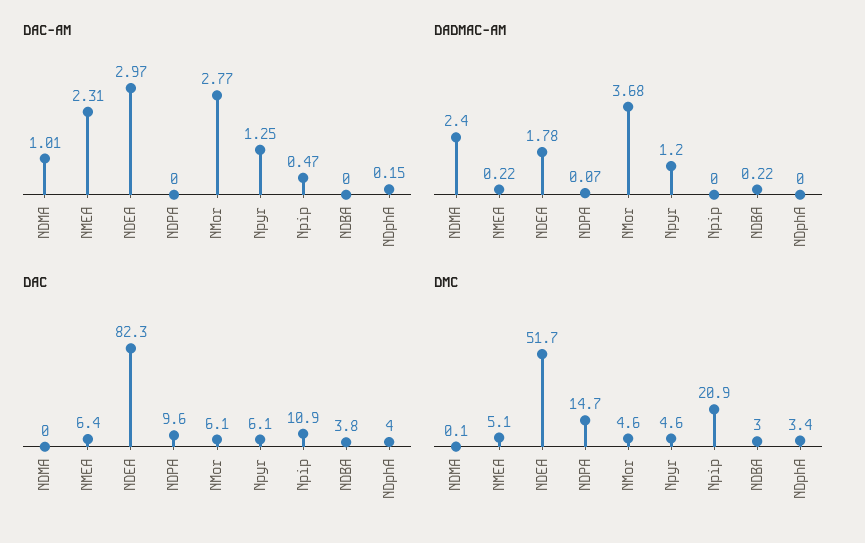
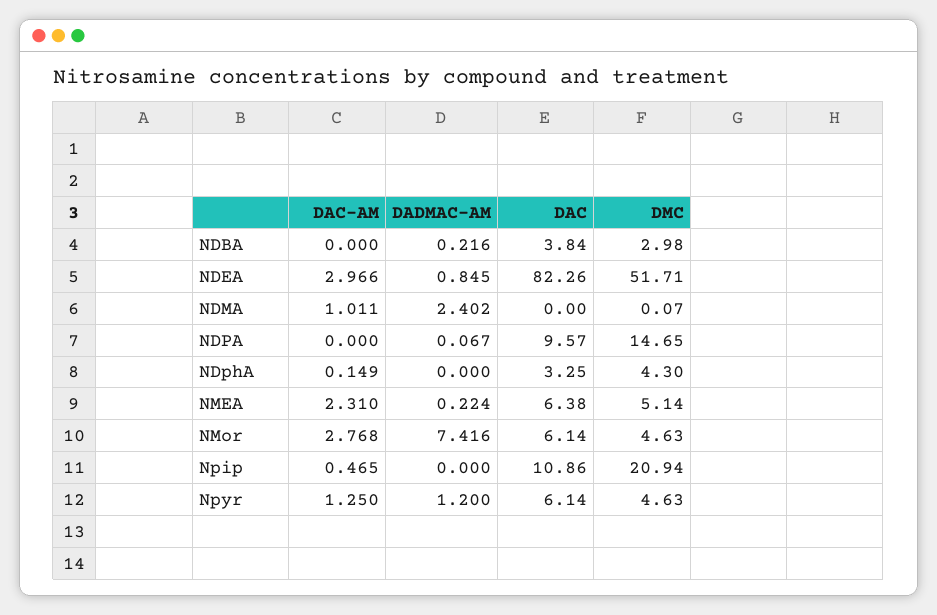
  {
    "DAC-AM": {
      "NDMA": 1.011,
      "NMEA": 2.31,
      "NDEA": 2.966,
      "NDPA": 0,
      "NMor": 2.768,
      "Npyr": 1.25,
      "Npip": 0.465,
      "NDBA": 0,
      "NDphA": 0.149
    },
    "DADMAC-AM": {
      "NDMA": 2.402,
      "NMEA": 0.224,
-     "NDEA": 1.78,
+     "NDEA": 0.845,
      "NDPA": 0.067,
-     "NMor": 3.68,
+     "NMor": 7.416,
      "Npyr": 1.2,
      "Npip": 0,
      "NDBA": 0.216,
      "NDphA": 0
    },
    "DAC": {
      "NDMA": 0,
      "NMEA": 6.38,
      "NDEA": 82.26,
      "NDPA": 9.57,
      "NMor": 6.14,
      "Npyr": 6.14,
      "Npip": 10.86,
      "NDBA": 3.84,
-     "NDphA": 4
+     "NDphA": 3.25
    },
    "DMC": {
      "NDMA": 0.07,
      "NMEA": 5.14,
      "NDEA": 51.71,
      "NDPA": 14.65,
      "NMor": 4.63,
      "Npyr": 4.63,
      "Npip": 20.94,
      "NDBA": 2.98,
-     "NDphA": 3.4
+     "NDphA": 4.3
    }
  }

